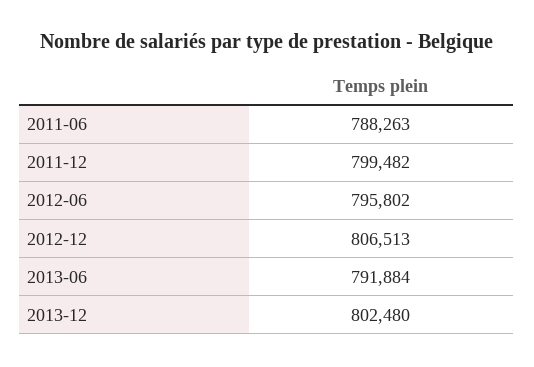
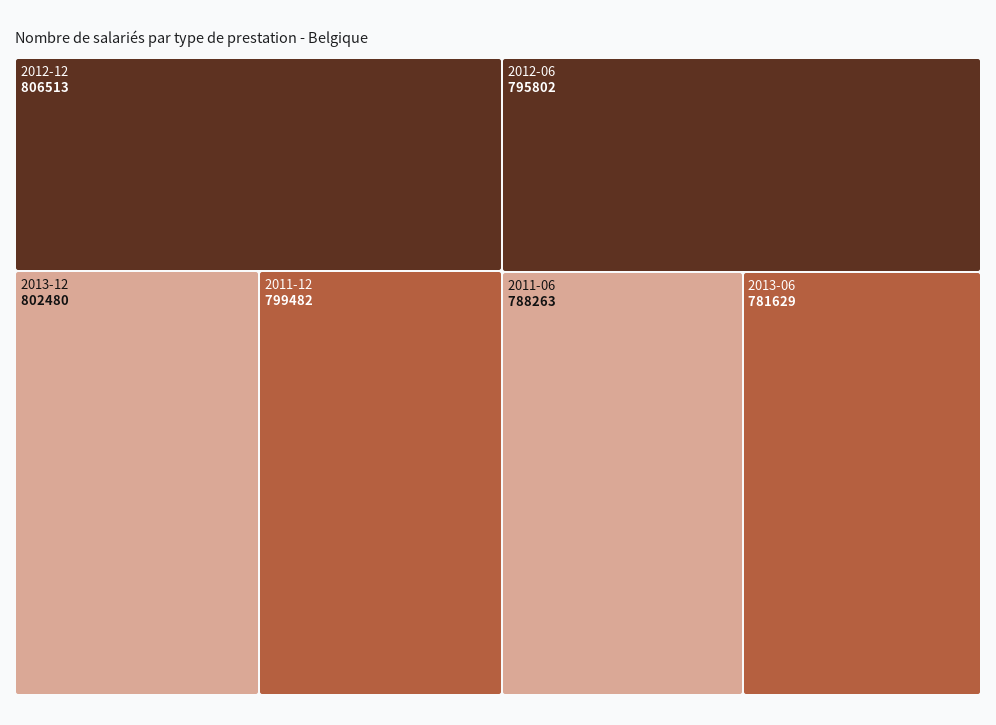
  {
    "2011-06": 788263,
    "2011-12": 799482,
    "2012-06": 795802,
    "2012-12": 806513,
-   "2013-06": 791884,
+   "2013-06": 781629,
    "2013-12": 802480
  }

